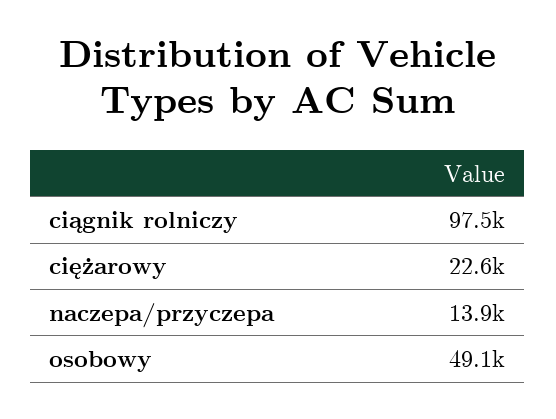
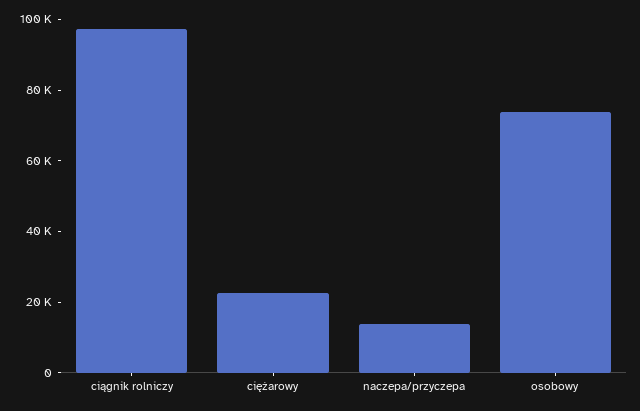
  {
    "ciągnik rolniczy": 97500,
    "ciężarowy": 22600,
    "naczepa/przyczepa": 13900,
-   "osobowy": 49100
+   "osobowy": 75000
  }

